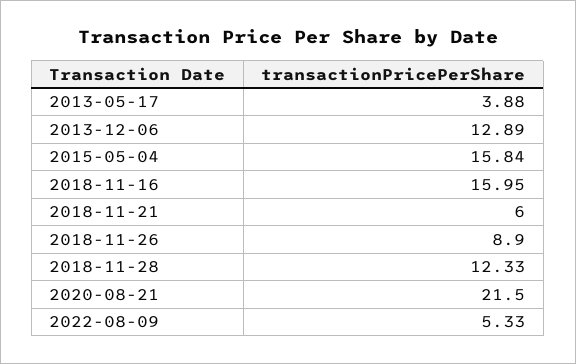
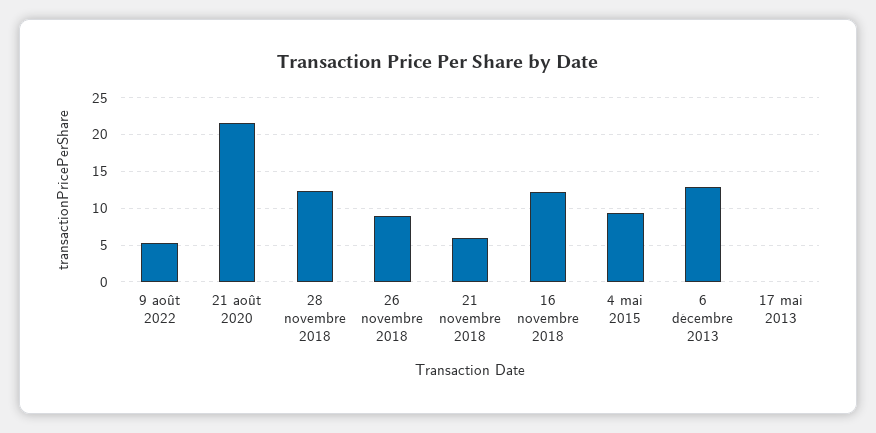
  {
-   "2013-05-17": 3.88,
+   "2013-05-17": 0,
    "2013-12-06": 12.89,
-   "2015-05-04": 15.84,
+   "2015-05-04": 9,
-   "2018-11-16": 15.95,
+   "2018-11-16": 12,
    "2018-11-21": 6,
    "2018-11-26": 8.9,
    "2018-11-28": 12.33,
    "2020-08-21": 21.5,
    "2022-08-09": 5.33
  }

